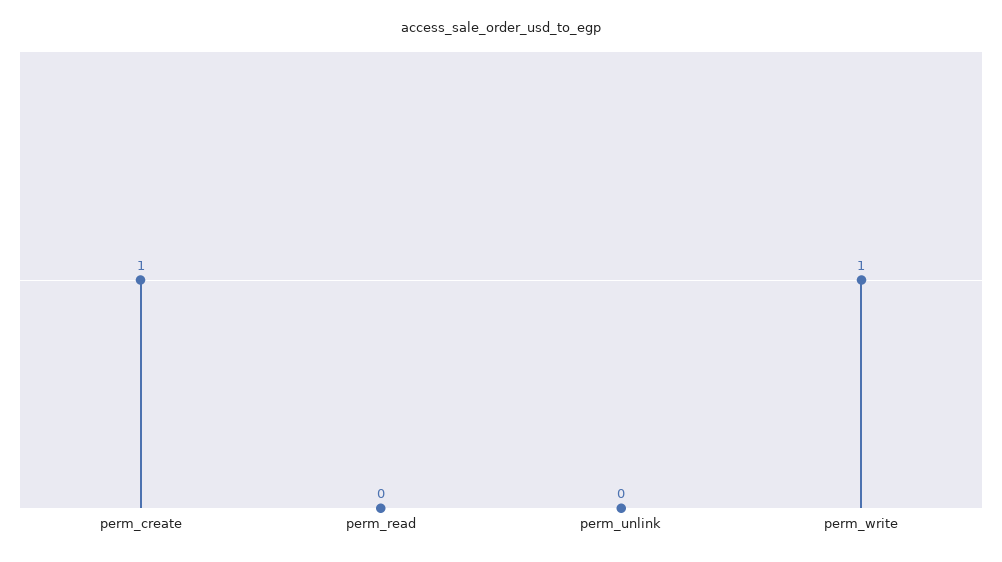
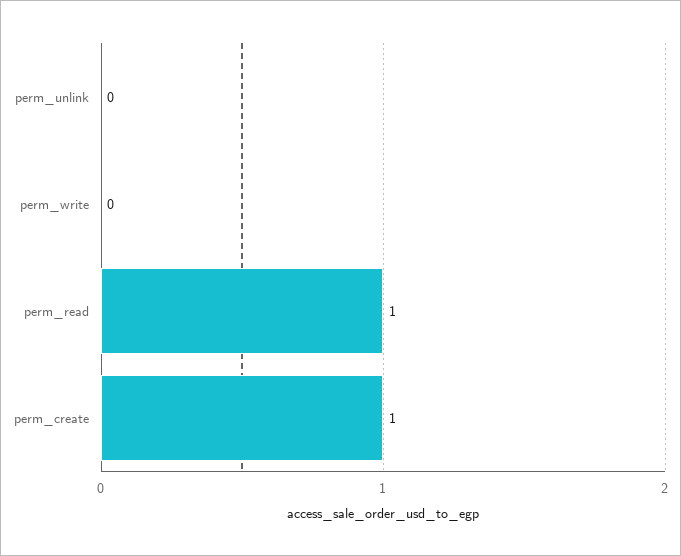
  {
    "perm_create": 1,
-   "perm_read": 0,
+   "perm_read": 1,
    "perm_unlink": 0,
-   "perm_write": 1
+   "perm_write": 0
  }

